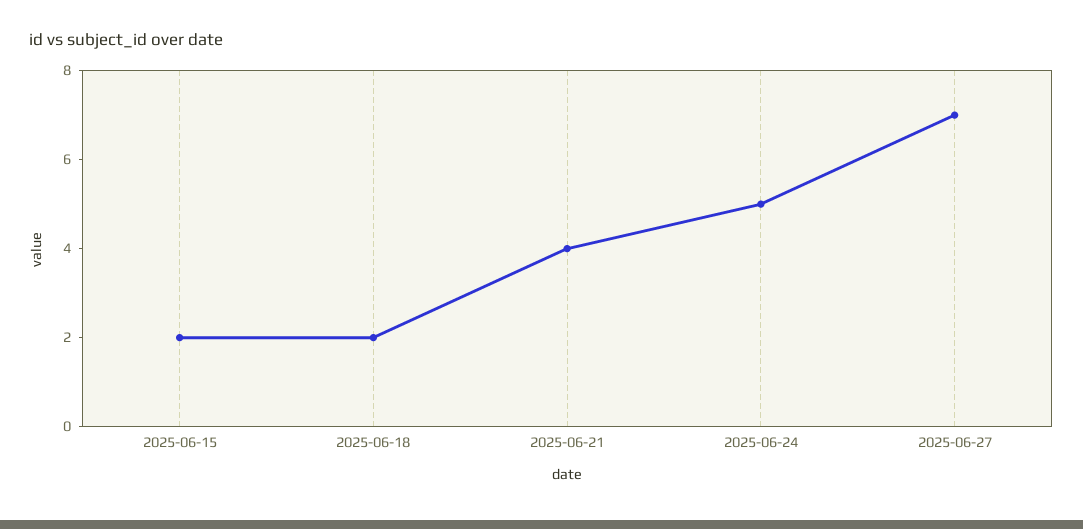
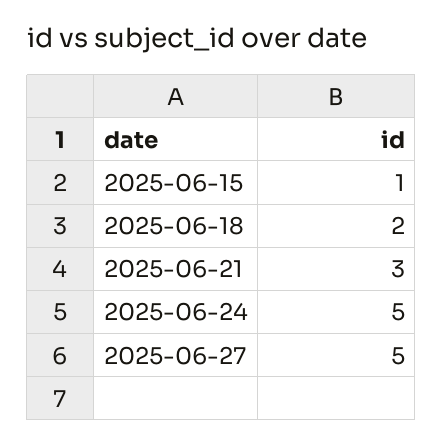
  {
-   "2025-06-15": 2,
+   "2025-06-15": 1,
    "2025-06-18": 2,
-   "2025-06-21": 4,
+   "2025-06-21": 3,
    "2025-06-24": 5,
-   "2025-06-27": 7
+   "2025-06-27": 5
  }

